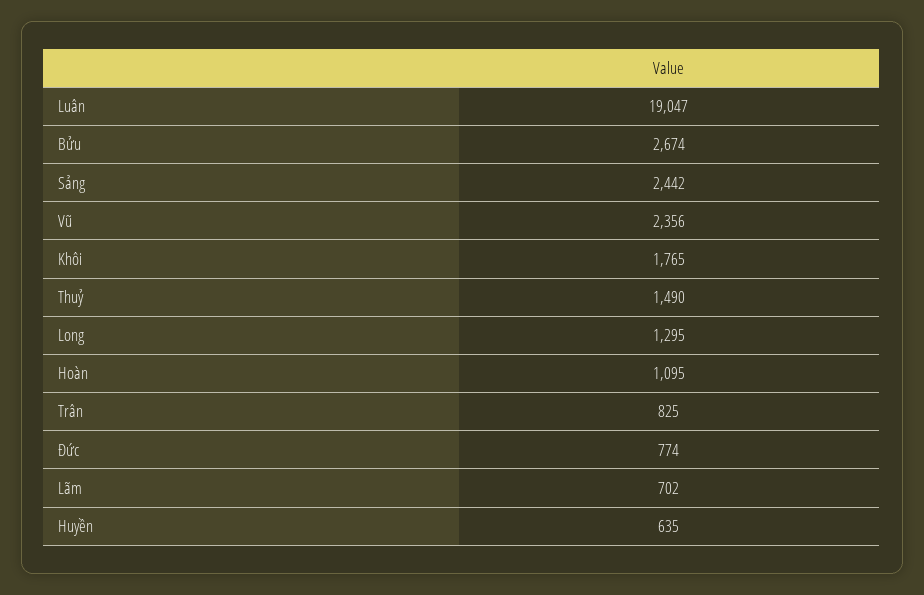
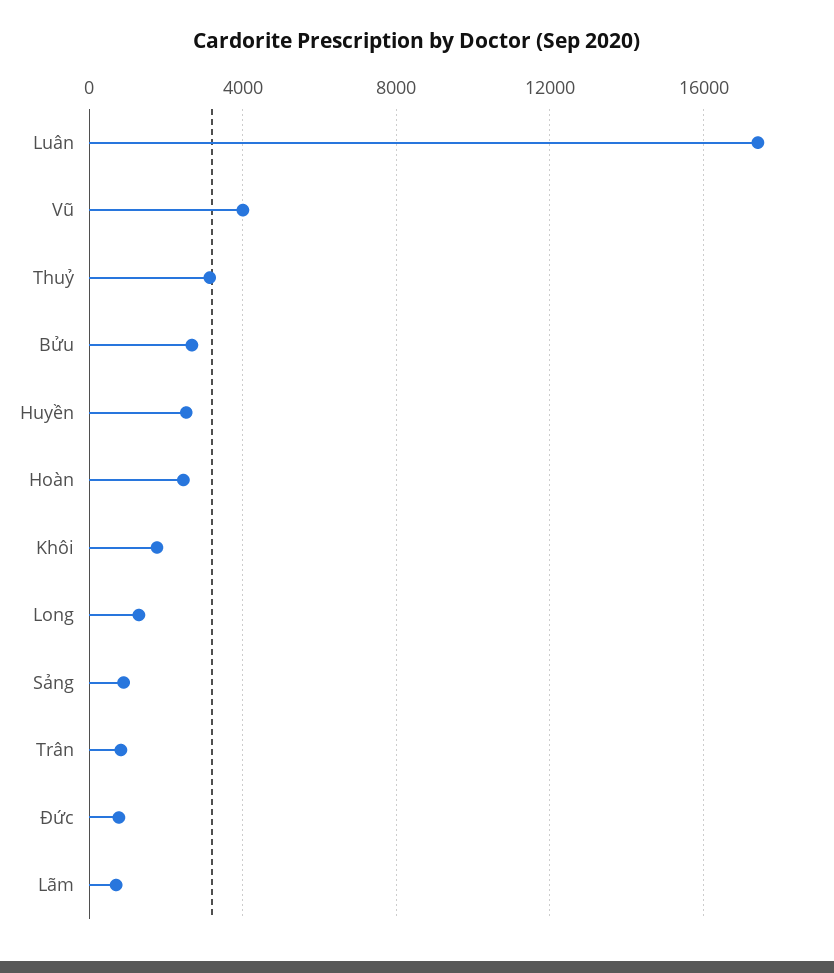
  {
-   "Luân": 19047,
+   "Luân": 17500,
    "Bửu": 2674,
-   "Sảng": 2442,
+   "Sảng": 1000,
-   "Vũ": 2356,
+   "Vũ": 4000,
    "Khôi": 1765,
-   "Thuỷ": 1490,
+   "Thuỷ": 3000,
    "Long": 1295,
-   "Hoàn": 1095,
+   "Hoàn": 2500,
    "Trân": 825,
    "Đức": 774,
    "Lãm": 702,
-   "Huyền": 635
+   "Huyền": 2500
  }

